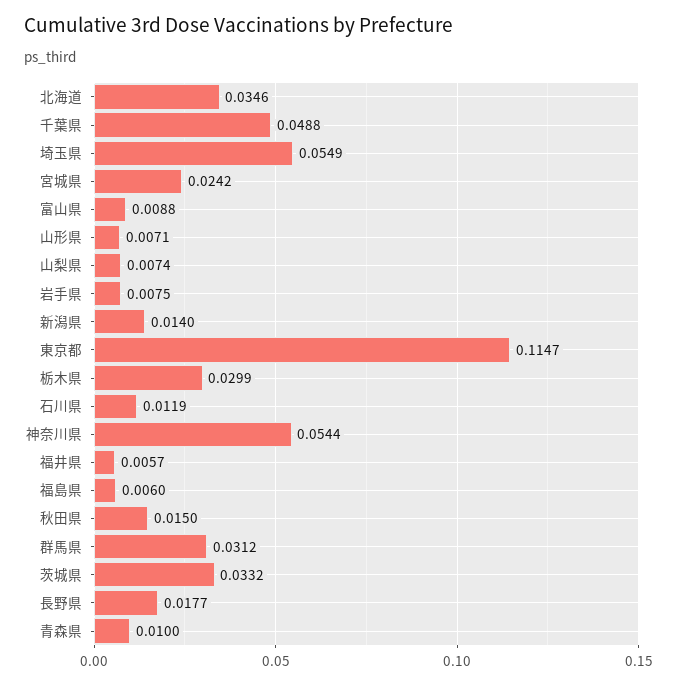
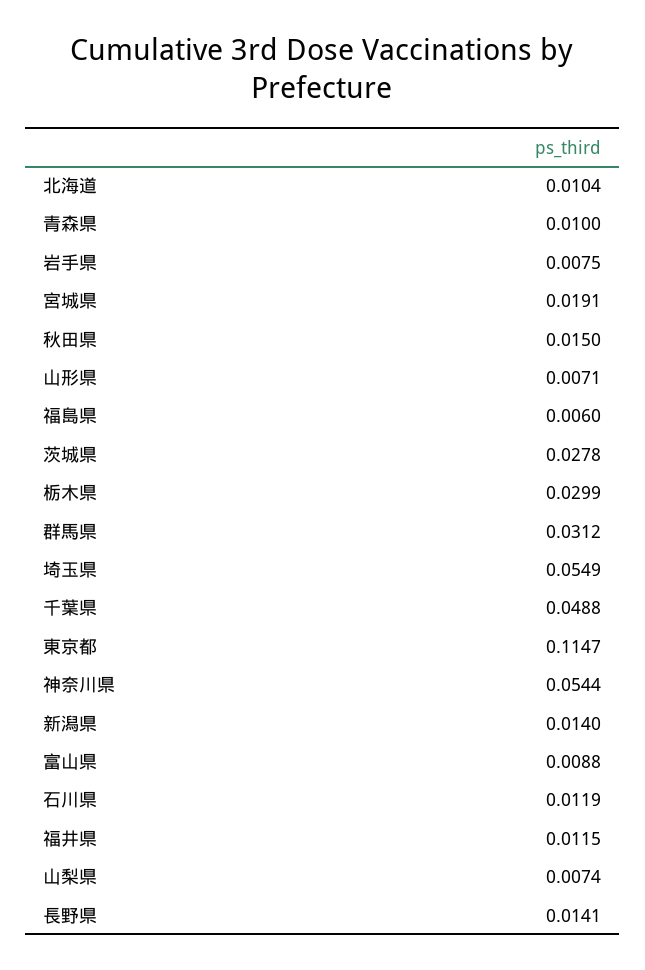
  {
-   "北海道": 0.0346,
+   "北海道": 0.0104,
    "千葉県": 0.0488,
    "埼玉県": 0.0549,
-   "宮城県": 0.0242,
+   "宮城県": 0.0191,
    "富山県": 0.0088,
    "山形県": 0.0071,
    "山梨県": 0.0074,
    "岩手県": 0.0075,
    "新潟県": 0.014,
    "東京都": 0.1147,
    "栃木県": 0.0299,
    "石川県": 0.0119,
    "神奈川県": 0.0544,
-   "福井県": 0.0057,
+   "福井県": 0.0115,
    "福島県": 0.006,
    "秋田県": 0.015,
    "群馬県": 0.0312,
-   "茨城県": 0.0332,
+   "茨城県": 0.0278,
-   "長野県": 0.0177,
+   "長野県": 0.0141,
    "青森県": 0.01
  }

